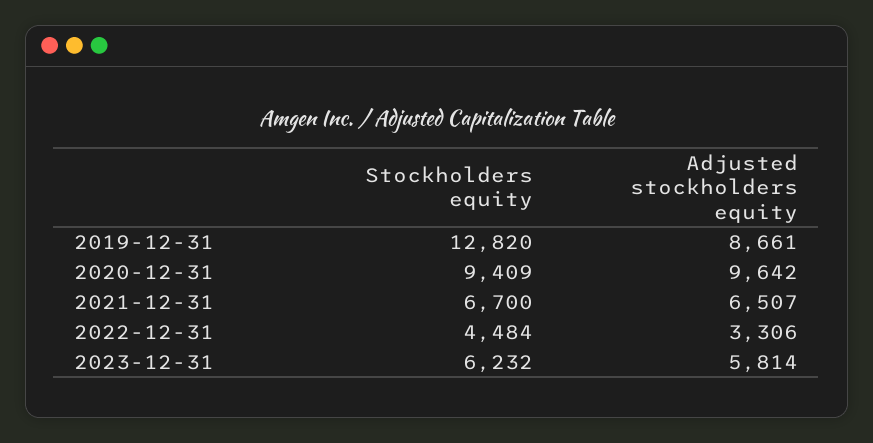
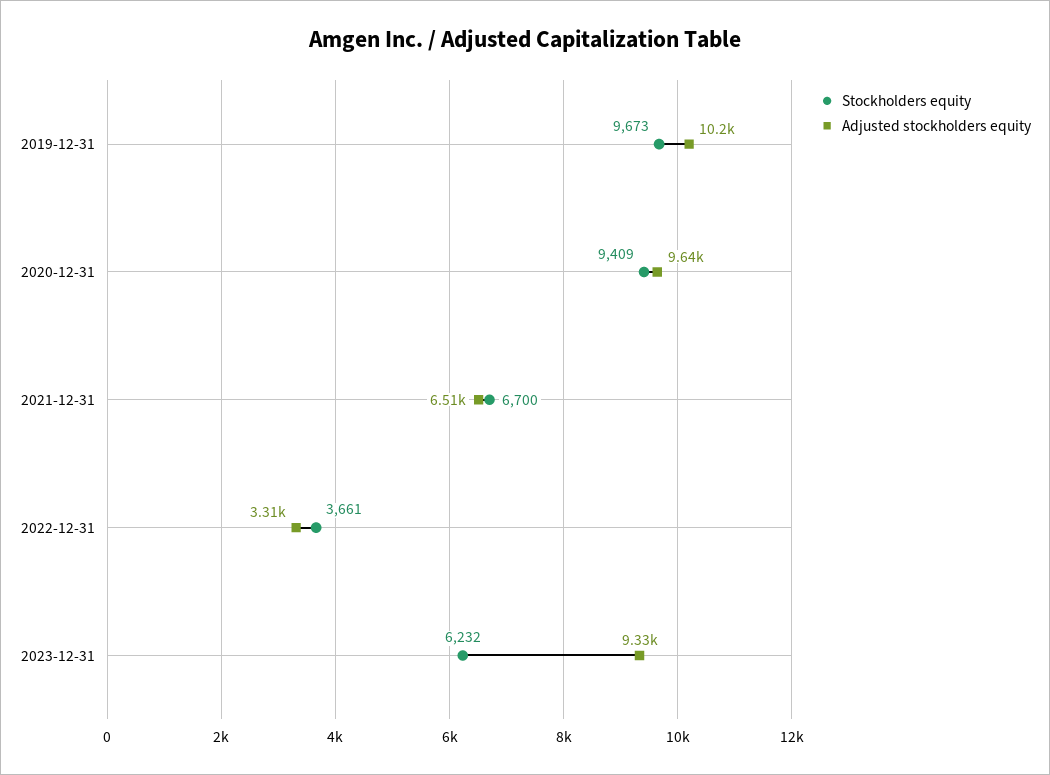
  {
    "Stockholders equity": {
-     "2019-12-31": 12820,
+     "2019-12-31": 9673,
      "2020-12-31": 9409,
      "2021-12-31": 6700,
-     "2022-12-31": 4484,
+     "2022-12-31": 3661,
      "2023-12-31": 6232
    },
    "Adjusted stockholders equity": {
-     "2019-12-31": 8661,
+     "2019-12-31": 10200,
      "2020-12-31": 9642,
      "2021-12-31": 6507,
      "2022-12-31": 3306,
-     "2023-12-31": 5814
+     "2023-12-31": 9330
    }
  }

